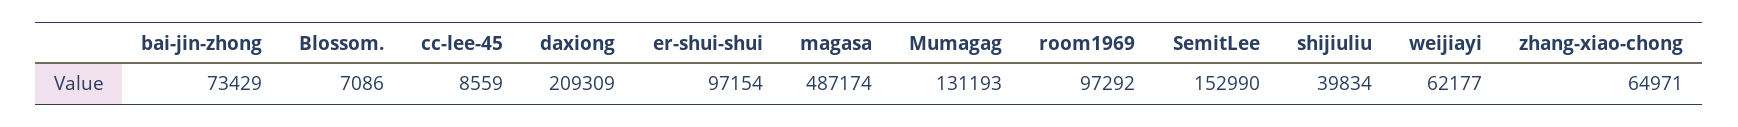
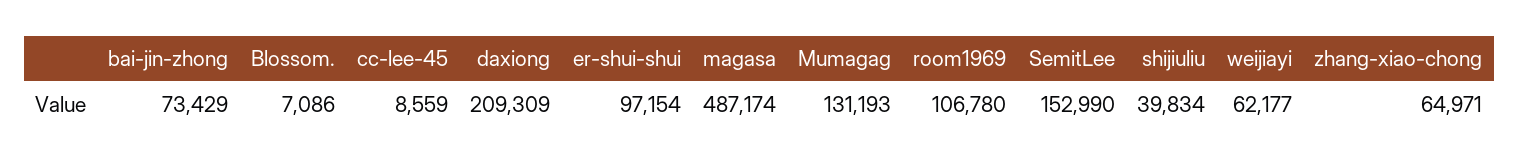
  {
    "bai-jin-zhong": 73429,
    "Blossom.": 7086,
    "cc-lee-45": 8559,
    "daxiong": 209309,
    "er-shui-shui": 97154,
    "magasa": 487174,
    "Mumagag": 131193,
-   "room1969": 97292,
+   "room1969": 106780,
    "SemitLee": 152990,
    "shijiuliu": 39834,
    "weijiayi": 62177,
    "zhang-xiao-chong": 64971
  }

